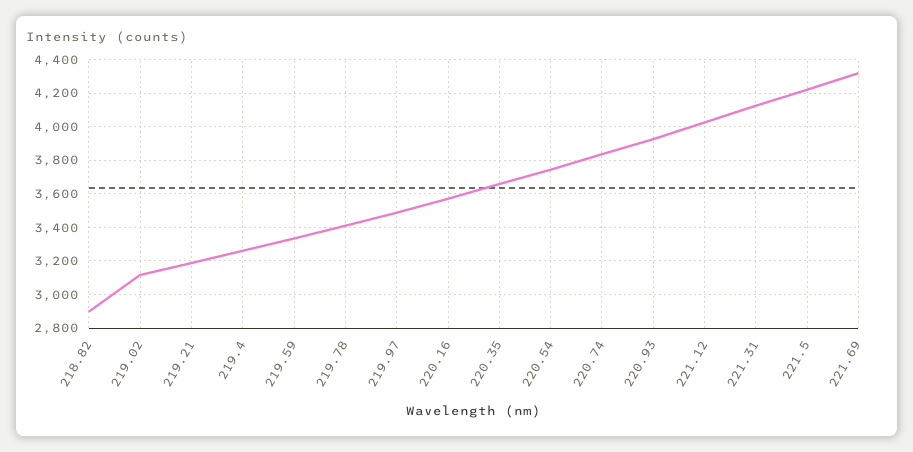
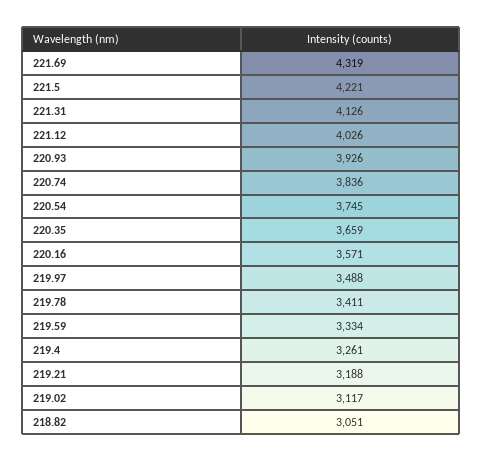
  {
-   "218.82": 2900,
+   "218.82": 3051,
    "219.02": 3117,
    "219.21": 3188,
    "219.4": 3261,
    "219.59": 3334,
    "219.78": 3411,
    "219.97": 3488,
    "220.16": 3571,
    "220.35": 3659,
    "220.54": 3745,
    "220.74": 3836,
    "220.93": 3926,
    "221.12": 4026,
    "221.31": 4126,
    "221.5": 4221,
    "221.69": 4319
  }

